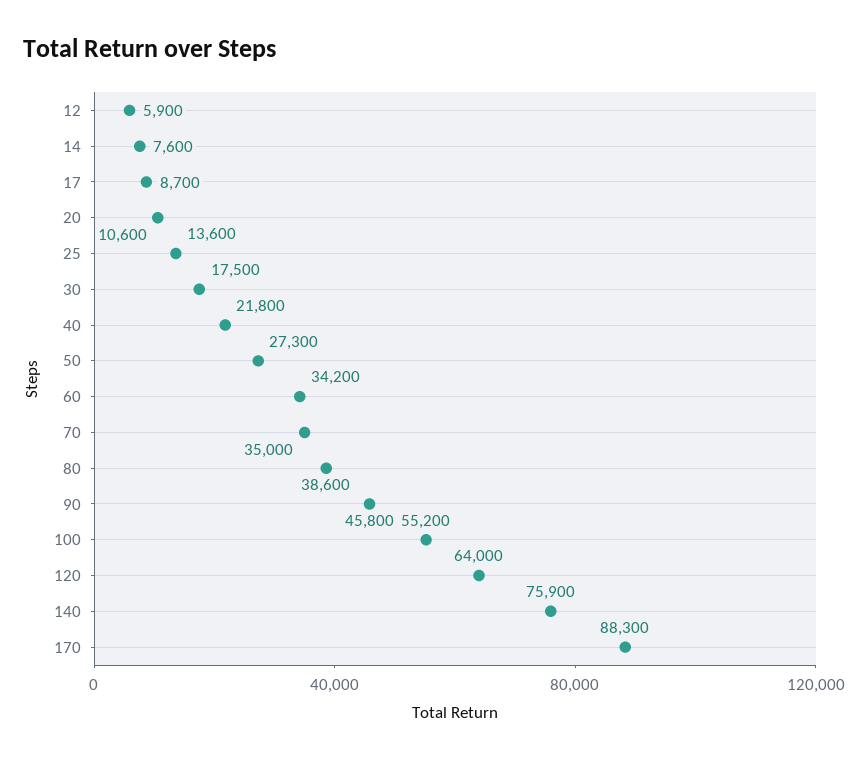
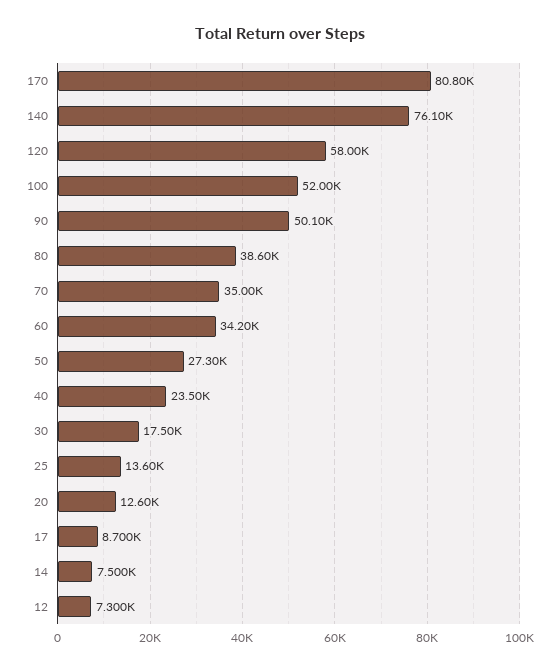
  {
-   "12": 5900,
+   "12": 7300,
-   "14": 7600,
+   "14": 7500,
    "17": 8700,
-   "20": 10600,
+   "20": 12600,
    "25": 13600,
    "30": 17500,
-   "40": 21800,
+   "40": 23500,
    "50": 27300,
    "60": 34200,
    "70": 35000,
    "80": 38600,
-   "90": 45800,
+   "90": 50100,
-   "100": 55200,
+   "100": 52000,
-   "120": 64000,
+   "120": 58000,
-   "140": 75900,
+   "140": 76100,
-   "170": 88300
+   "170": 80800
  }

